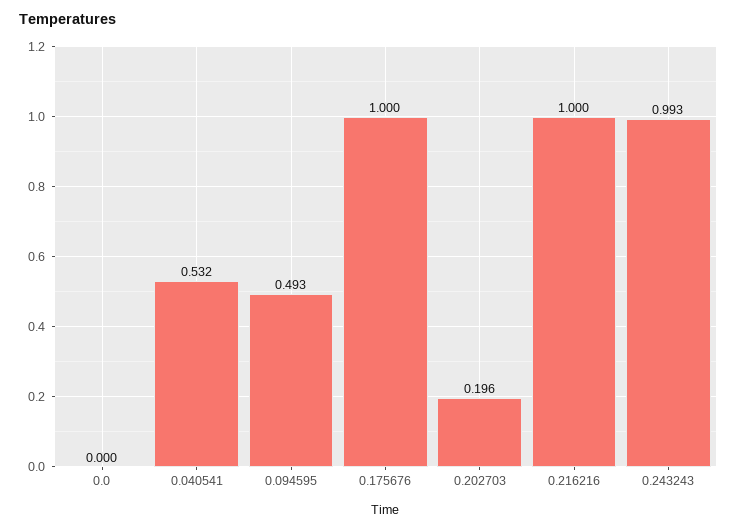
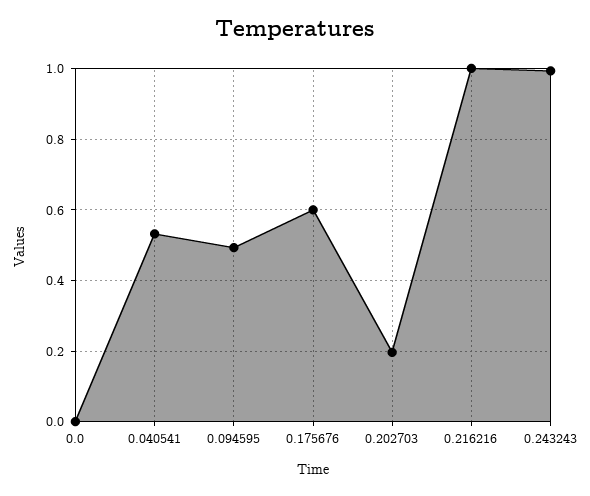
  {
    "0.0": 0,
    "0.040541": 0.532,
    "0.094595": 0.493,
-   "0.175676": 1,
+   "0.175676": 0.6,
    "0.202703": 0.196,
    "0.216216": 1,
    "0.243243": 0.993
  }

